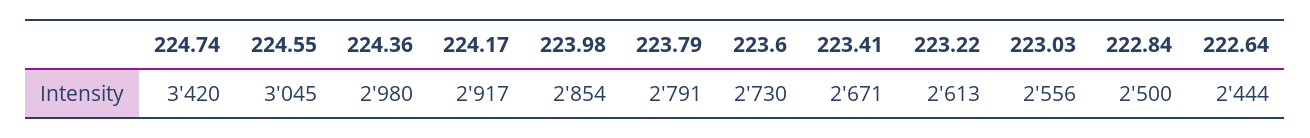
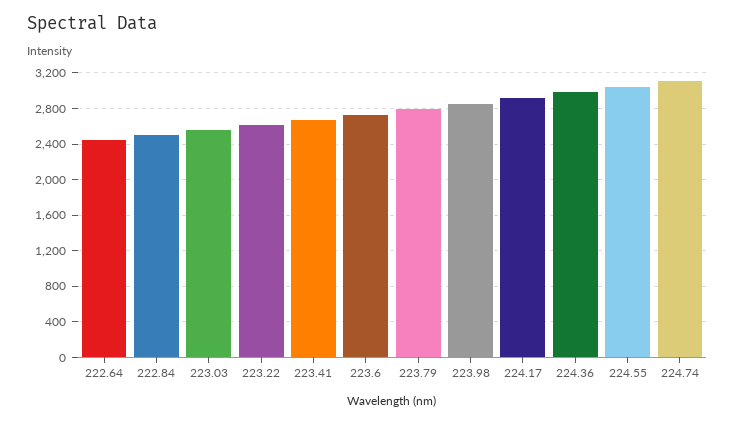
  {
-   "224.74": 3420,
+   "224.74": 3100,
    "224.55": 3045,
    "224.36": 2980,
    "224.17": 2917,
    "223.98": 2854,
    "223.79": 2791,
    "223.6": 2730,
    "223.41": 2671,
    "223.22": 2613,
    "223.03": 2556,
    "222.84": 2500,
    "222.64": 2444
  }

